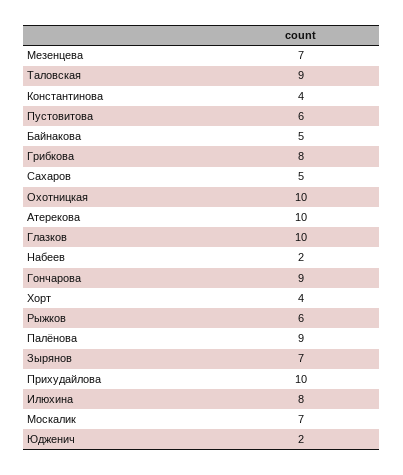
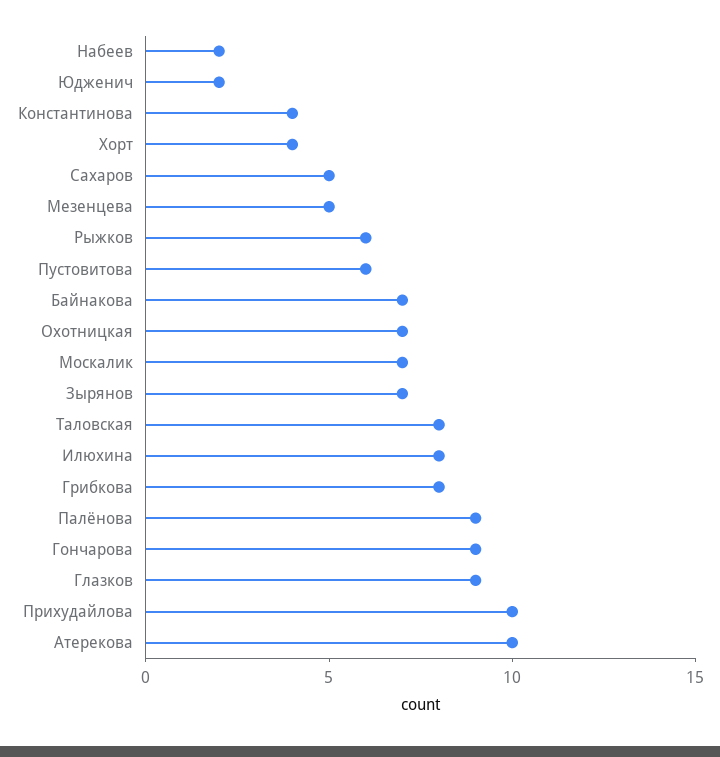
  {
-   "Мезенцева": 7,
+   "Мезенцева": 5,
-   "Таловская": 9,
+   "Таловская": 8,
    "Константинова": 4,
    "Пустовитова": 6,
-   "Байнакова": 5,
+   "Байнакова": 7,
    "Грибкова": 8,
    "Сахаров": 5,
-   "Охотницкая": 10,
+   "Охотницкая": 7,
    "Атерекова": 10,
-   "Глазков": 10,
+   "Глазков": 9,
    "Набеев": 2,
    "Гончарова": 9,
    "Хорт": 4,
    "Рыжков": 6,
    "Палёнова": 9,
    "Зырянов": 7,
    "Прихудайлова": 10,
    "Илюхина": 8,
    "Москалик": 7,
    "Юдженич": 2
  }

